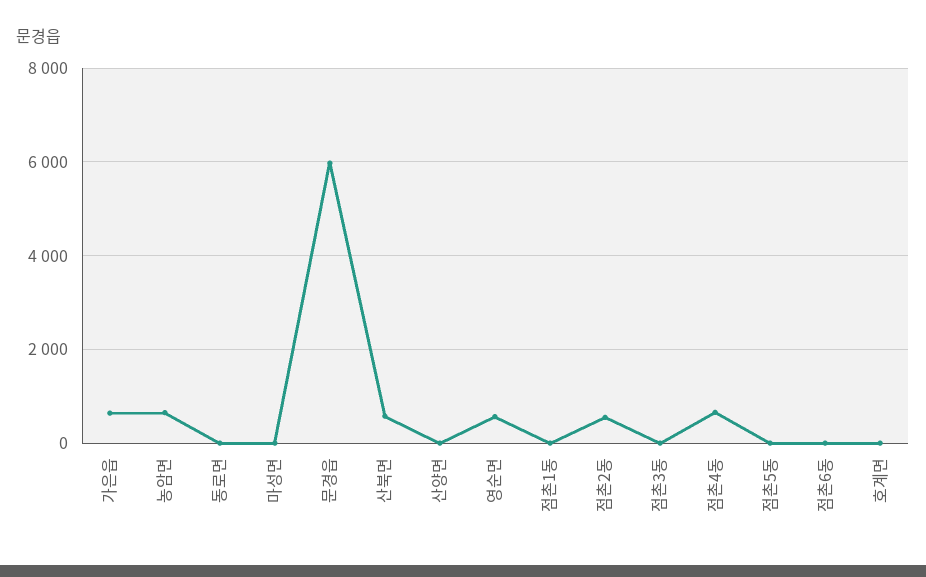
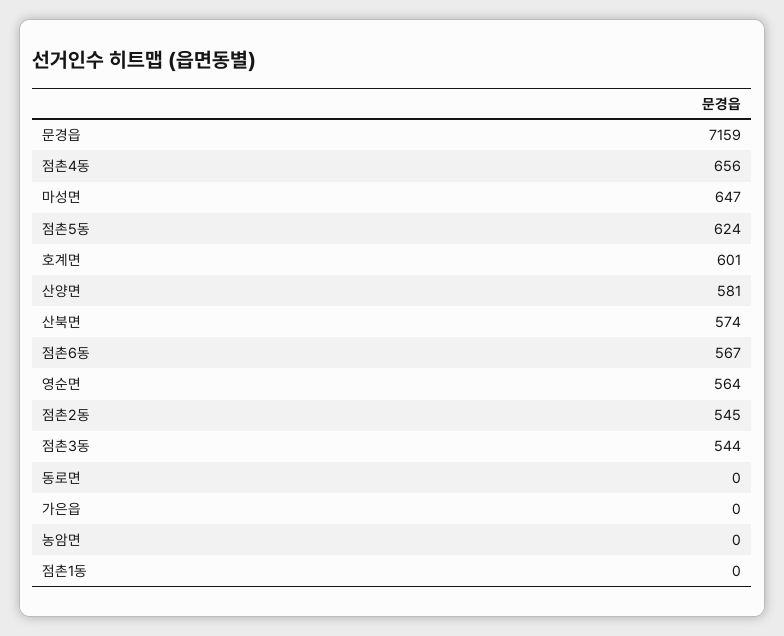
  {
-   "가은읍": 600,
+   "가은읍": 0,
-   "농암면": 600,
+   "농암면": 0,
    "동로면": 0,
-   "마성면": 0,
+   "마성면": 647,
-   "문경읍": 6000,
+   "문경읍": 7159,
    "산북면": 574,
-   "산양면": 0,
+   "산양면": 581,
    "영순면": 564,
    "점촌1동": 0,
    "점촌2동": 545,
-   "점촌3동": 0,
+   "점촌3동": 544,
    "점촌4동": 656,
-   "점촌5동": 0,
+   "점촌5동": 624,
-   "점촌6동": 0,
+   "점촌6동": 567,
-   "호계면": 0
+   "호계면": 601
  }

